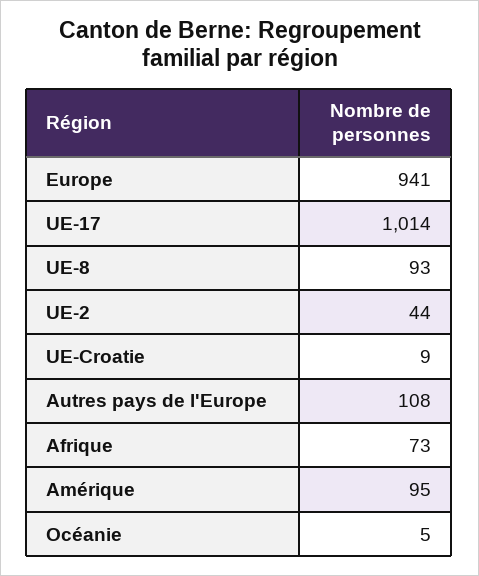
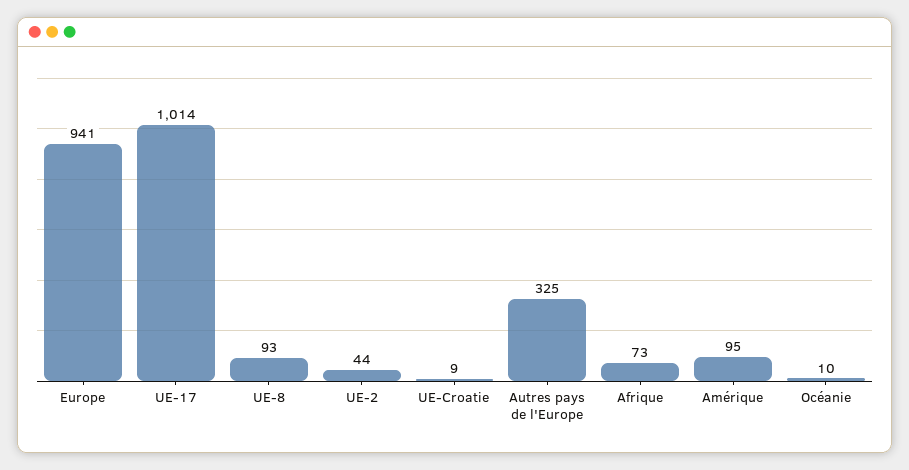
  {
    "Europe": 941,
    "UE-17": 1014,
    "UE-8": 93,
    "UE-2": 44,
    "UE-Croatie": 9,
-   "Autres pays de l'Europe": 108,
+   "Autres pays de l'Europe": 325,
    "Afrique": 73,
    "Amérique": 95,
-   "Océanie": 5
+   "Océanie": 10
  }

